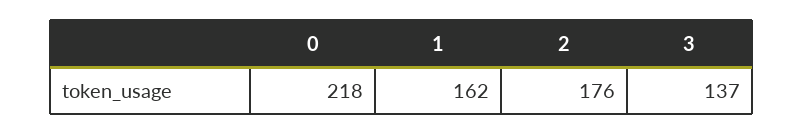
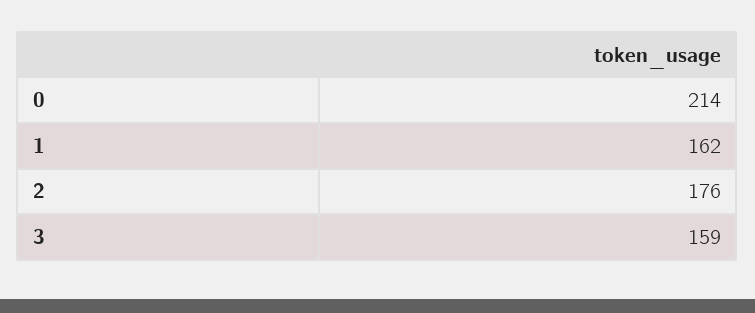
  {
-   "0": 218,
+   "0": 214,
    "1": 162,
    "2": 176,
-   "3": 137
+   "3": 159
  }

